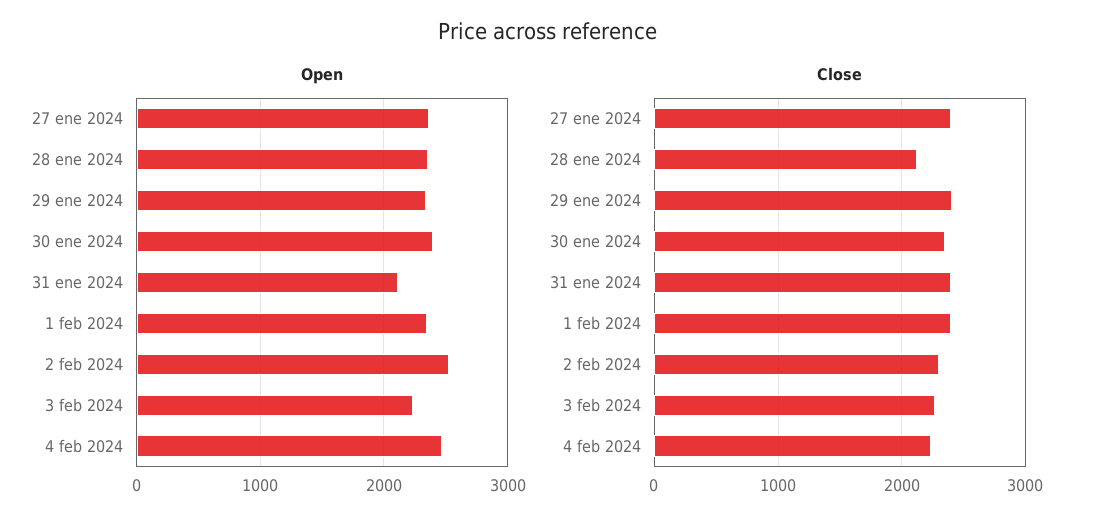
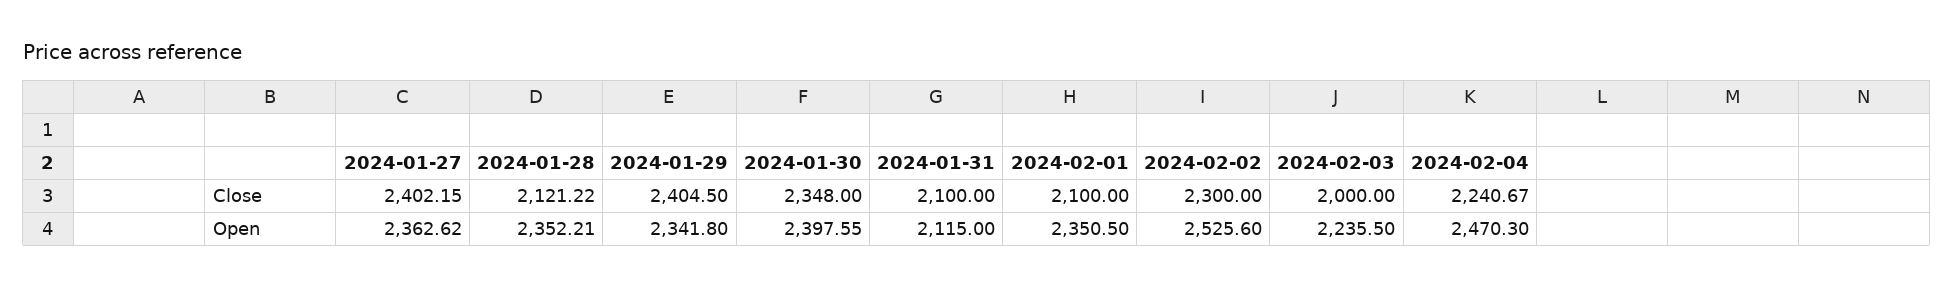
  {
    "Open": {
      "27 ene 2024": 2362.62,
      "28 ene 2024": 2352.21,
      "29 ene 2024": 2341.8,
      "30 ene 2024": 2397.55,
      "31 ene 2024": 2115,
      "1 feb 2024": 2350.5,
      "2 feb 2024": 2525.6,
      "3 feb 2024": 2235.5,
      "4 feb 2024": 2470.3
    },
    "Close": {
      "27 ene 2024": 2402.15,
      "28 ene 2024": 2121.22,
      "29 ene 2024": 2404.5,
      "30 ene 2024": 2348,
-     "31 ene 2024": 2400,
+     "31 ene 2024": 2100,
-     "1 feb 2024": 2400,
+     "1 feb 2024": 2100,
      "2 feb 2024": 2300,
-     "3 feb 2024": 2300,
+     "3 feb 2024": 2000,
      "4 feb 2024": 2240.67
    }
  }

